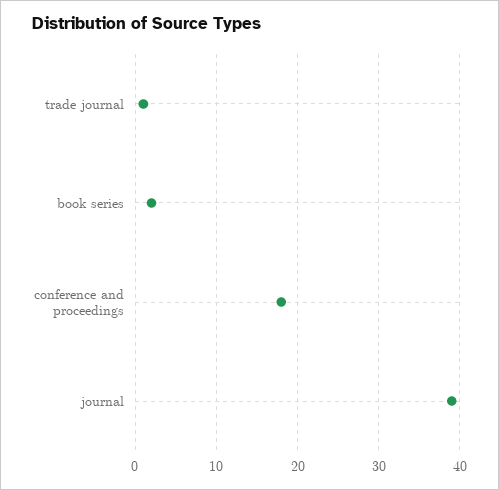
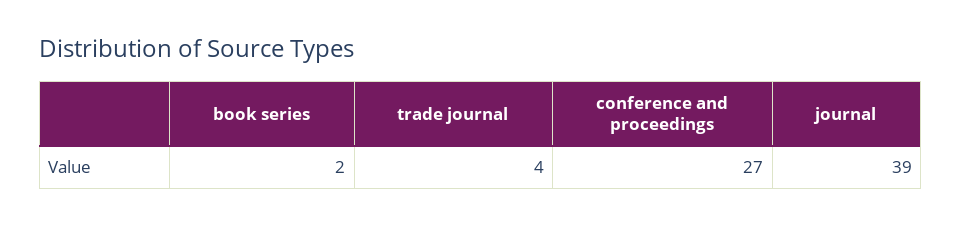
  {
-   "trade journal": 1,
+   "trade journal": 4,
    "book series": 2,
-   "conference and proceedings": 18,
+   "conference and proceedings": 27,
    "journal": 39
  }

